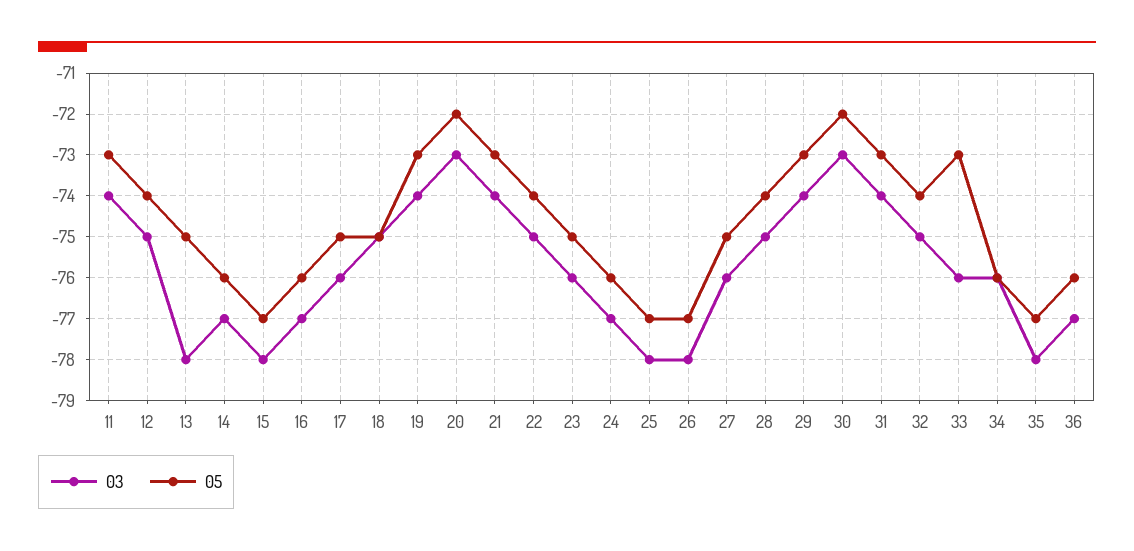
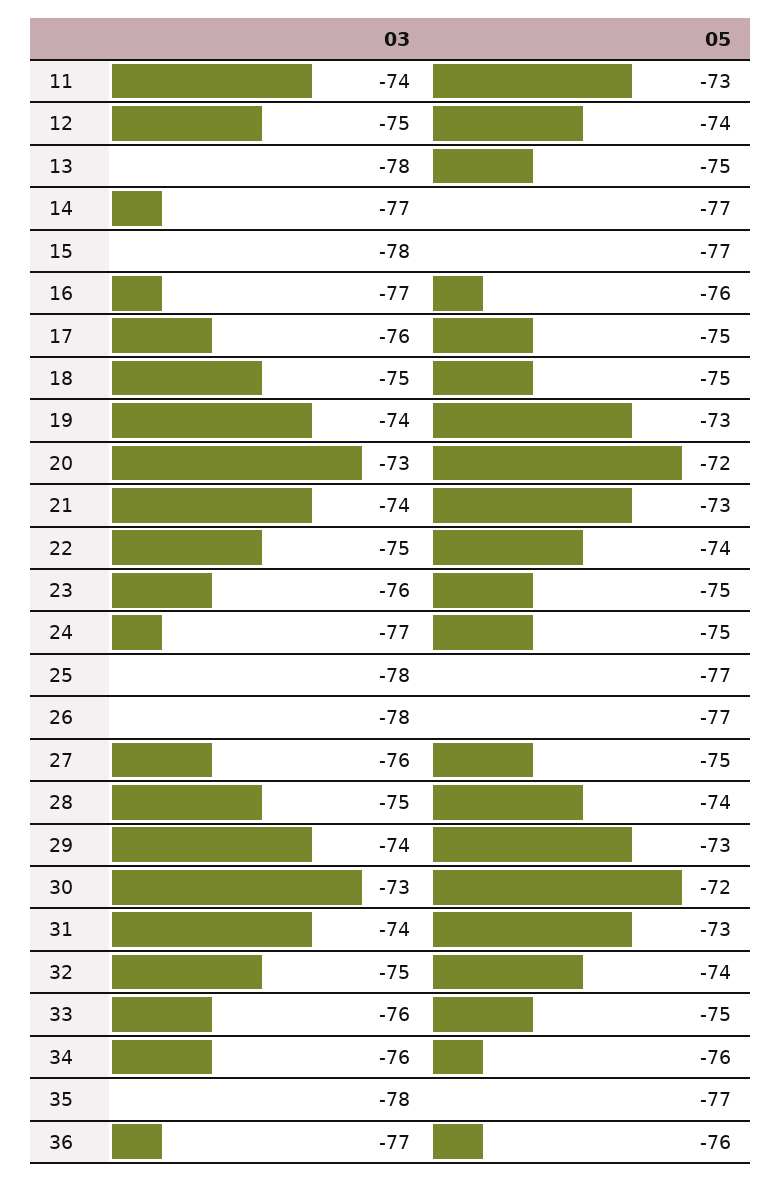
  {
    "03": {
      "11": -74,
      "12": -75,
      "13": -78,
      "14": -77,
      "15": -78,
      "16": -77,
      "17": -76,
      "18": -75,
      "19": -74,
      "20": -73,
      "21": -74,
      "22": -75,
      "23": -76,
      "24": -77,
      "25": -78,
      "26": -78,
      "27": -76,
      "28": -75,
      "29": -74,
      "30": -73,
      "31": -74,
      "32": -75,
      "33": -76,
      "34": -76,
      "35": -78,
      "36": -77
    },
    "05": {
      "11": -73,
      "12": -74,
      "13": -75,
-     "14": -76,
+     "14": -77,
      "15": -77,
      "16": -76,
      "17": -75,
      "18": -75,
      "19": -73,
      "20": -72,
      "21": -73,
      "22": -74,
      "23": -75,
-     "24": -76,
+     "24": -75,
      "25": -77,
      "26": -77,
      "27": -75,
      "28": -74,
      "29": -73,
      "30": -72,
      "31": -73,
      "32": -74,
-     "33": -73,
+     "33": -75,
      "34": -76,
      "35": -77,
      "36": -76
    }
  }

